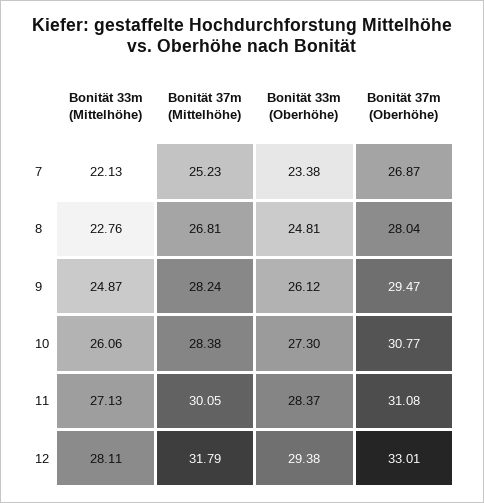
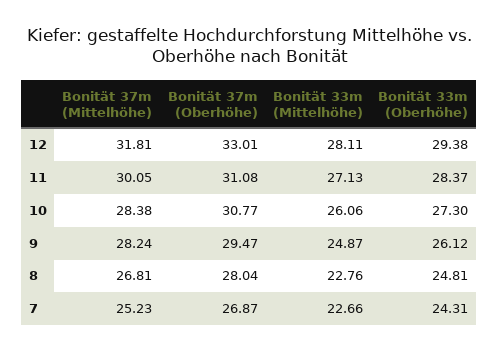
  {
    "Bonität 33m (Mittelhöhe)": {
-     "7": 22.13,
+     "7": 22.66,
      "8": 22.76,
      "9": 24.87,
      "10": 26.06,
      "11": 27.13,
      "12": 28.11
    },
    "Bonität 37m (Mittelhöhe)": {
      "7": 25.23,
      "8": 26.81,
      "9": 28.24,
      "10": 28.38,
      "11": 30.05,
-     "12": 31.79
+     "12": 31.81
    },
    "Bonität 33m (Oberhöhe)": {
-     "7": 23.38,
+     "7": 24.31,
      "8": 24.81,
      "9": 26.12,
      "10": 27.3,
      "11": 28.37,
      "12": 29.38
    },
    "Bonität 37m (Oberhöhe)": {
      "7": 26.87,
      "8": 28.04,
      "9": 29.47,
      "10": 30.77,
      "11": 31.08,
      "12": 33.01
    }
  }

